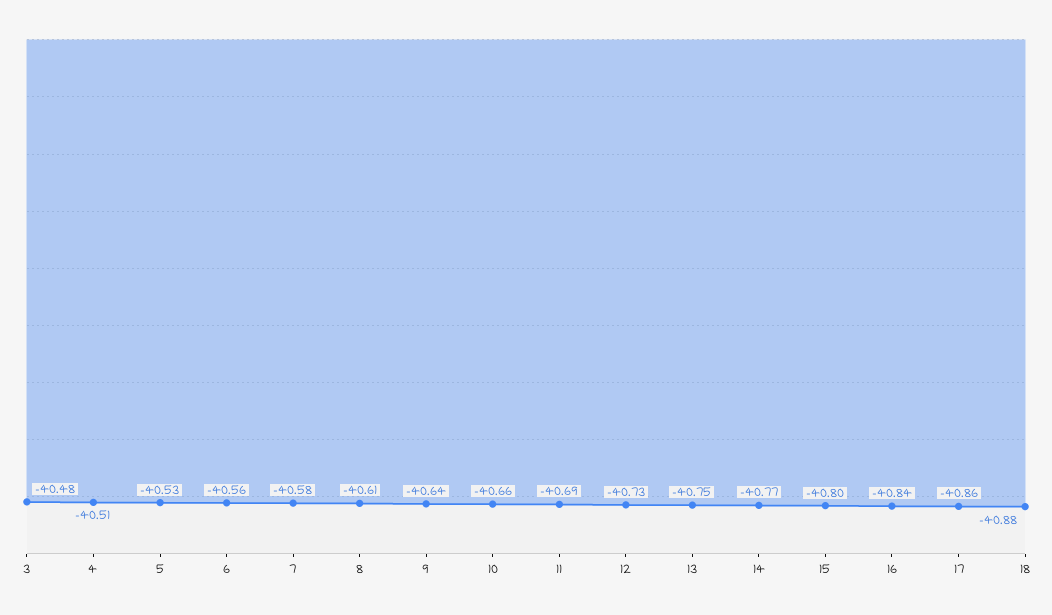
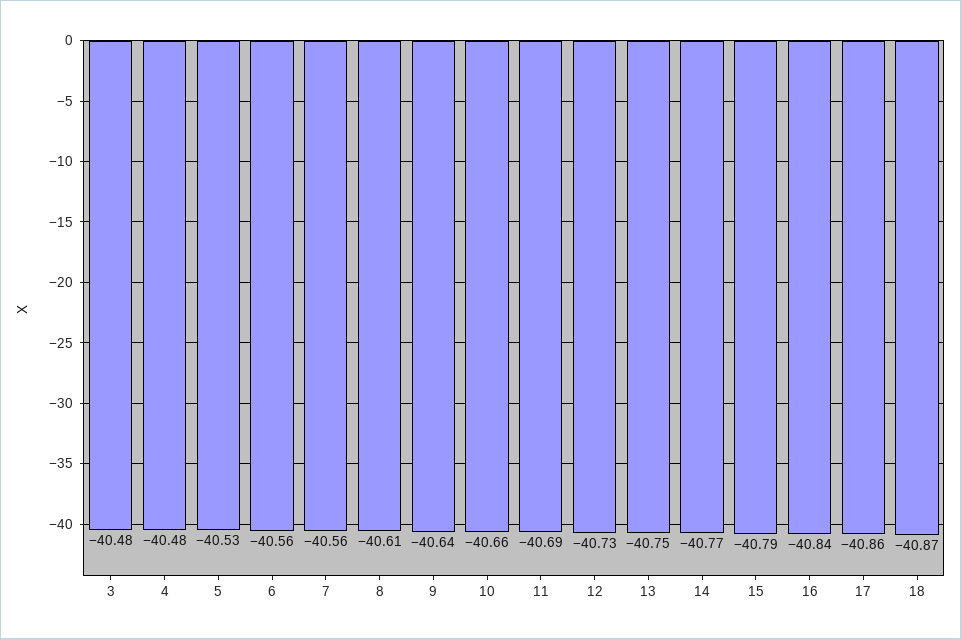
  {
    "3": -40.48,
-   "4": -40.51,
+   "4": -40.48,
    "5": -40.53,
    "6": -40.56,
-   "7": -40.58,
+   "7": -40.56,
    "8": -40.61,
    "9": -40.64,
    "10": -40.66,
    "11": -40.69,
    "12": -40.73,
    "13": -40.75,
    "14": -40.77,
-   "15": -40.8,
+   "15": -40.79,
    "16": -40.84,
    "17": -40.86,
-   "18": -40.88
+   "18": -40.87
  }

